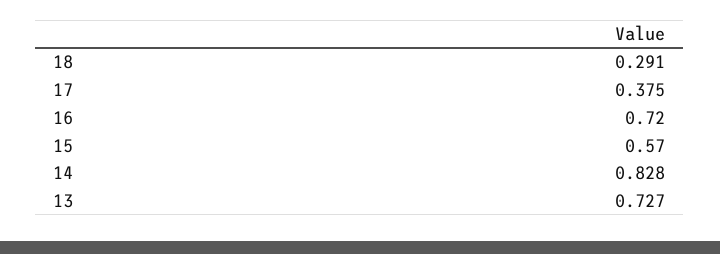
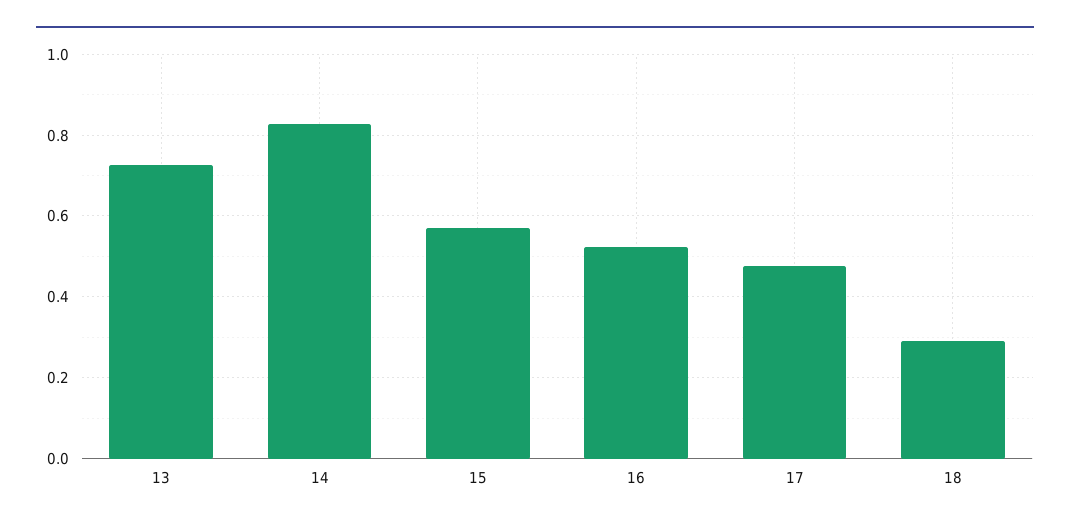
  {
    "18": 0.291,
-   "17": 0.375,
+   "17": 0.48,
-   "16": 0.72,
+   "16": 0.52,
    "15": 0.57,
    "14": 0.828,
    "13": 0.727
  }

